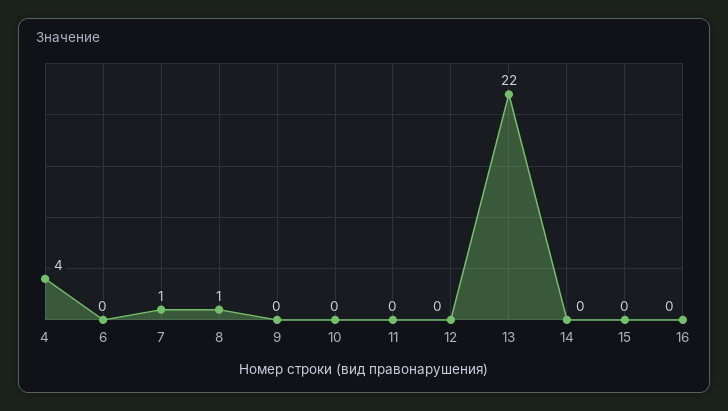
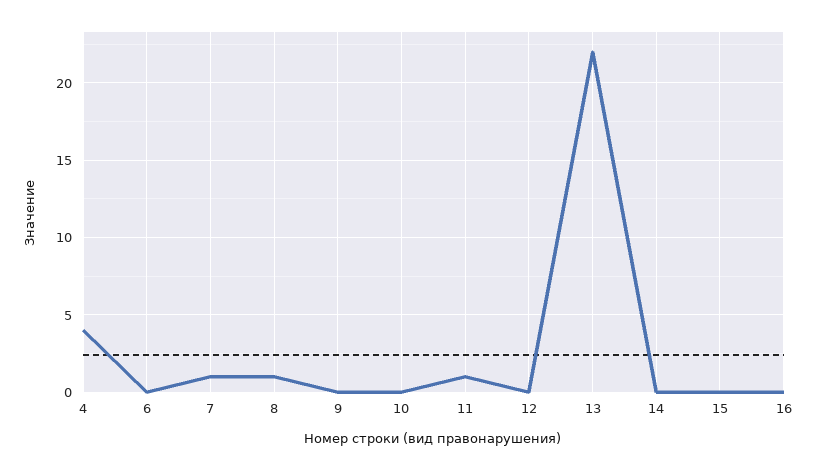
  {
    "4": 4,
    "6": 0,
    "7": 1,
    "8": 1,
    "9": 0,
    "10": 0,
-   "11": 0,
+   "11": 1,
    "12": 0,
    "13": 22,
    "14": 0,
    "15": 0,
    "16": 0
  }

